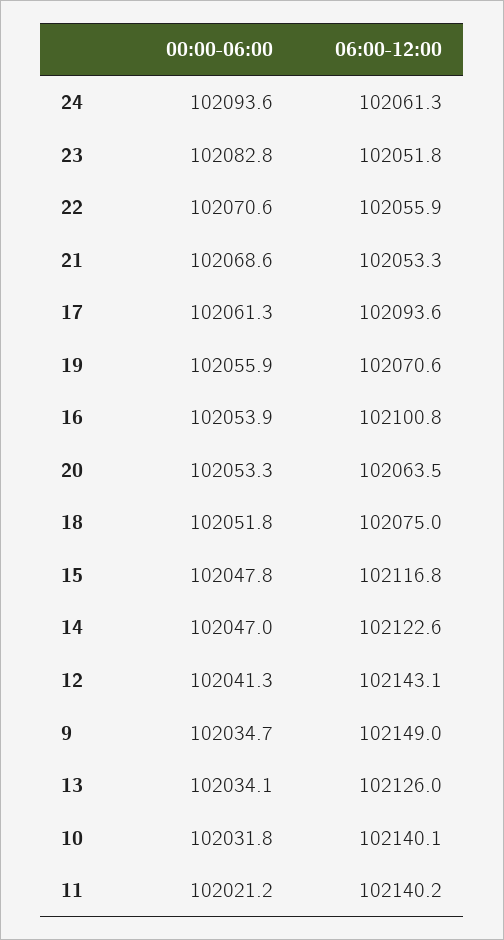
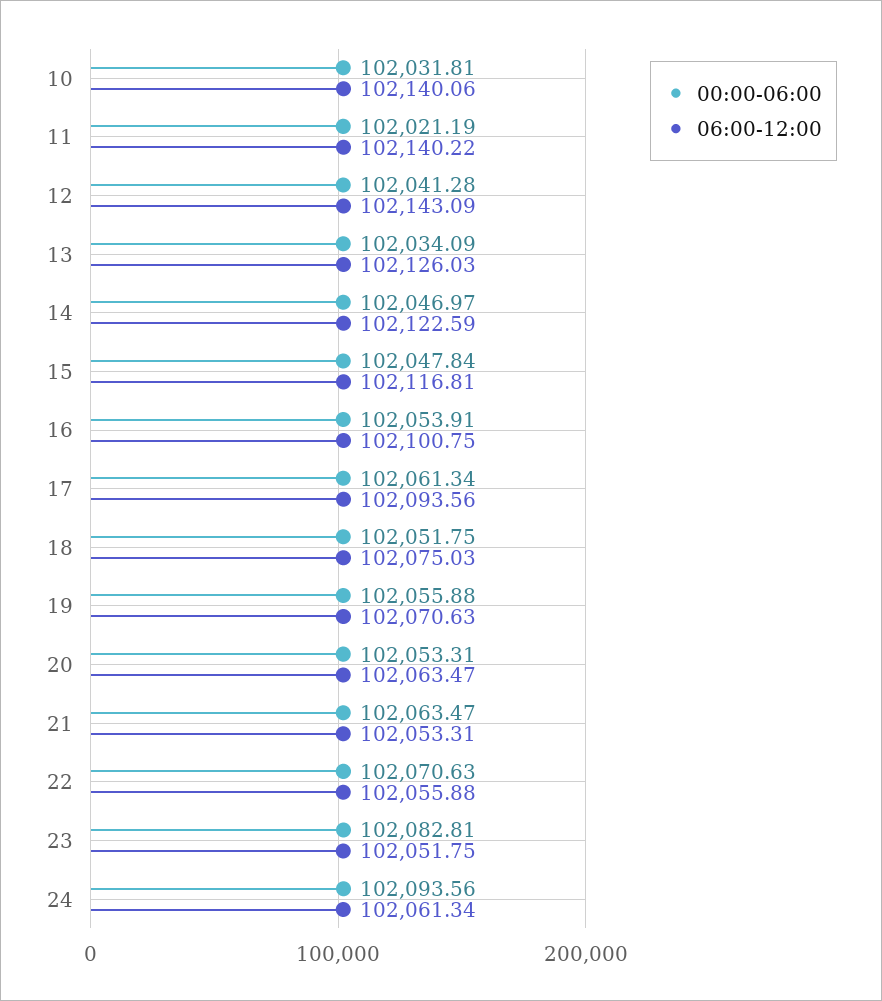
  {
    "00:00-06:00": {
      "24": 102093.56,
      "23": 102082.81,
      "22": 102070.63,
-     "21": 102068.6,
+     "21": 102063.47,
      "17": 102061.34,
      "19": 102055.88,
      "16": 102053.91,
      "20": 102053.31,
      "18": 102051.75,
      "15": 102047.84,
      "14": 102046.97,
      "12": 102041.28,
-     "9": 102034.7,
      "13": 102034.09,
      "10": 102031.81,
      "11": 102021.19
    },
    "06:00-12:00": {
      "24": 102061.34,
      "23": 102051.75,
      "22": 102055.88,
      "21": 102053.31,
      "17": 102093.56,
      "19": 102070.63,
      "16": 102100.75,
      "20": 102063.47,
      "18": 102075.03,
      "15": 102116.81,
      "14": 102122.59,
      "12": 102143.09,
-     "9": 102149,
      "13": 102126.03,
      "10": 102140.06,
      "11": 102140.22
    }
  }

